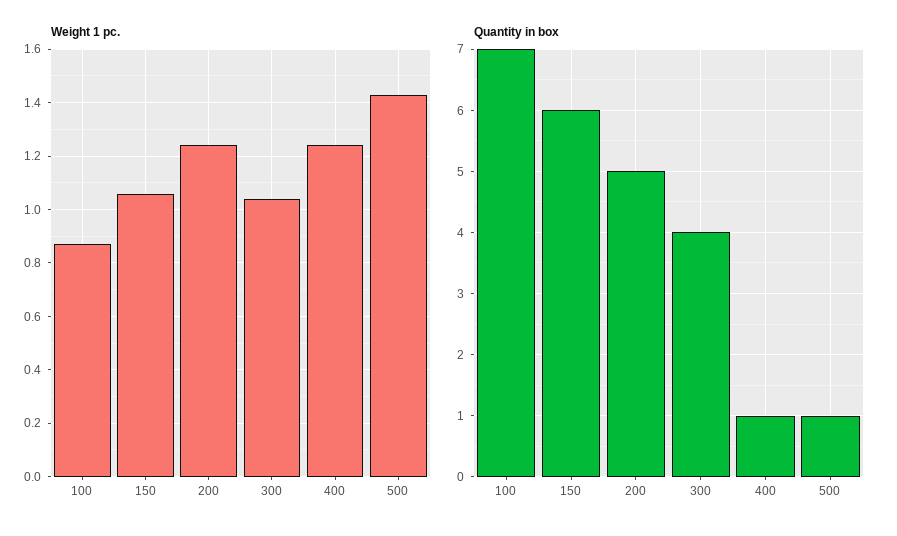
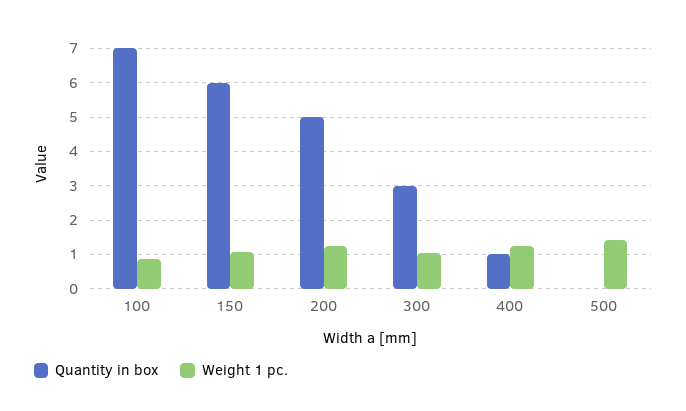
  {
    "Weight 1 pc.": {
      "100": 0.85,
      "150": 1.05,
      "200": 1.25,
      "300": 1.05,
      "400": 1.25,
      "500": 1.45
    },
    "Quantity in box": {
      "100": 7,
      "150": 6,
      "200": 5,
-     "300": 4,
+     "300": 3,
      "400": 1,
-     "500": 1
+     "500": 0
    }
  }

